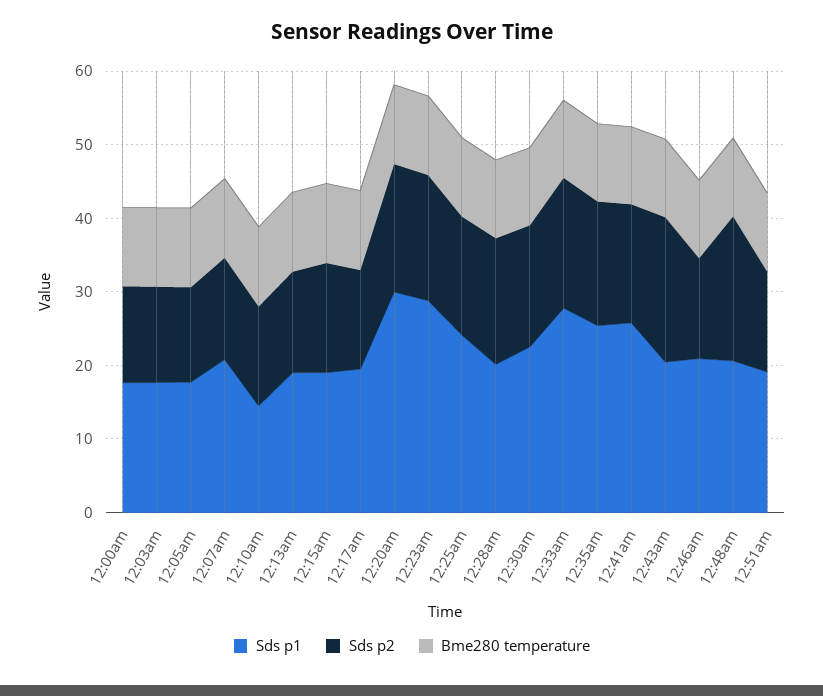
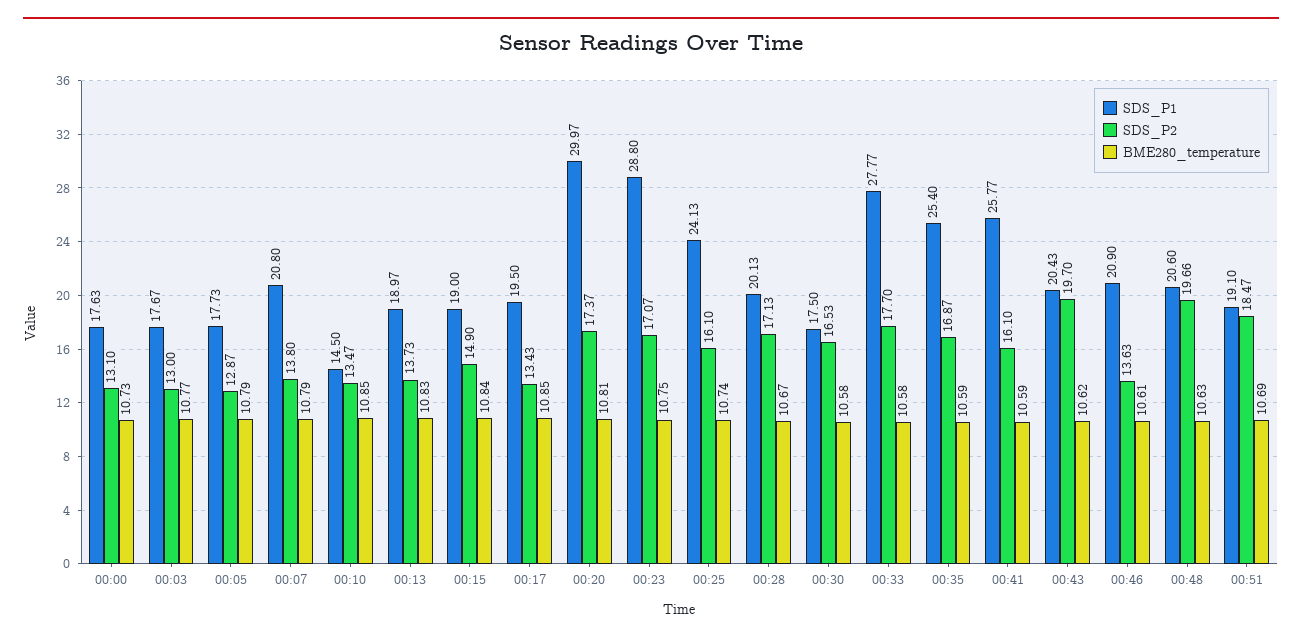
  {
    "Sds p1": {
      "12:00am": 17.63,
      "12:03am": 17.67,
      "12:05am": 17.73,
      "12:07am": 20.8,
      "12:10am": 14.5,
      "12:13am": 18.97,
      "12:15am": 19,
      "12:17am": 19.5,
      "12:20am": 29.97,
      "12:23am": 28.8,
      "12:25am": 24.13,
      "12:28am": 20.13,
-     "12:30am": 22,
+     "12:30am": 17.5,
      "12:33am": 27.77,
      "12:35am": 25.4,
      "12:41am": 25.77,
      "12:43am": 20.43,
      "12:46am": 20.9,
      "12:48am": 20.6,
      "12:51am": 19.1
    },
    "Sds p2": {
      "12:00am": 13.1,
      "12:03am": 13,
      "12:05am": 12.87,
      "12:07am": 13.8,
      "12:10am": 13.47,
      "12:13am": 13.73,
      "12:15am": 14.9,
      "12:17am": 13.43,
      "12:20am": 17.37,
      "12:23am": 17.07,
      "12:25am": 16.1,
      "12:28am": 17.13,
      "12:30am": 16.53,
      "12:33am": 17.7,
      "12:35am": 16.87,
      "12:41am": 16.1,
      "12:43am": 19.7,
      "12:46am": 13.63,
      "12:48am": 19.66,
-     "12:51am": 14
+     "12:51am": 18.47
    },
    "Bme280 temperature": {
      "12:00am": 10.73,
      "12:03am": 10.77,
      "12:05am": 10.79,
      "12:07am": 10.79,
      "12:10am": 10.85,
      "12:13am": 10.83,
      "12:15am": 10.84,
      "12:17am": 10.85,
      "12:20am": 10.81,
      "12:23am": 10.75,
      "12:25am": 10.74,
      "12:28am": 10.67,
      "12:30am": 10.58,
      "12:33am": 10.58,
      "12:35am": 10.59,
      "12:41am": 10.59,
      "12:43am": 10.62,
      "12:46am": 10.61,
      "12:48am": 10.63,
      "12:51am": 10.69
    }
  }

